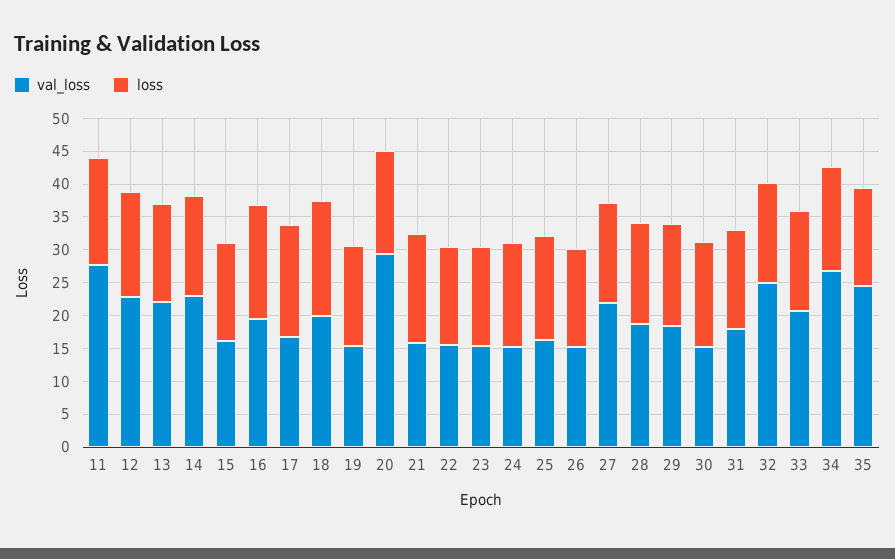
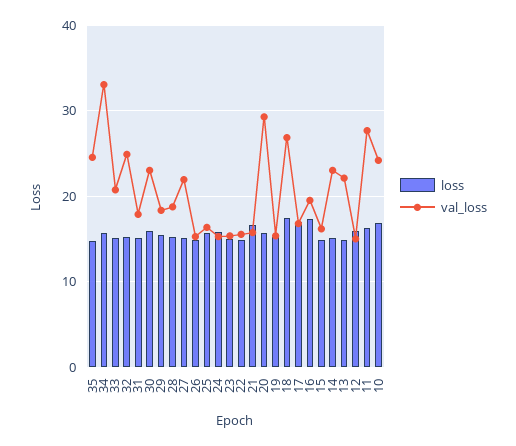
  {
    "val_loss": {
      "11": 28,
-     "12": 22.5,
+     "12": 15,
      "13": 22,
      "14": 23,
      "15": 16,
      "16": 20,
      "17": 17,
-     "18": 20,
+     "18": 27,
      "19": 15,
      "20": 29,
      "21": 16,
      "22": 16,
      "23": 15,
      "24": 15,
      "25": 16,
      "26": 15,
      "27": 22,
      "28": 19,
      "29": 18,
-     "30": 15,
+     "30": 23,
      "31": 18,
      "32": 25,
      "33": 21,
-     "34": 27.5,
+     "34": 33,
-     "35": 25
+     "35": 25,
+     "10": 24
    },
    "loss": {
      "11": 16,
      "12": 16,
      "13": 15,
      "14": 15,
      "15": 15,
      "16": 17,
      "17": 17,
      "18": 18,
      "19": 15,
      "20": 16,
      "21": 17,
      "22": 15,
      "23": 15,
      "24": 16,
      "25": 16,
      "26": 15,
      "27": 15,
      "28": 15,
      "29": 16,
      "30": 16,
      "31": 15,
      "32": 15,
      "33": 15,
      "34": 16,
-     "35": 15
+     "35": 15,
+     "10": 17
    }
  }

